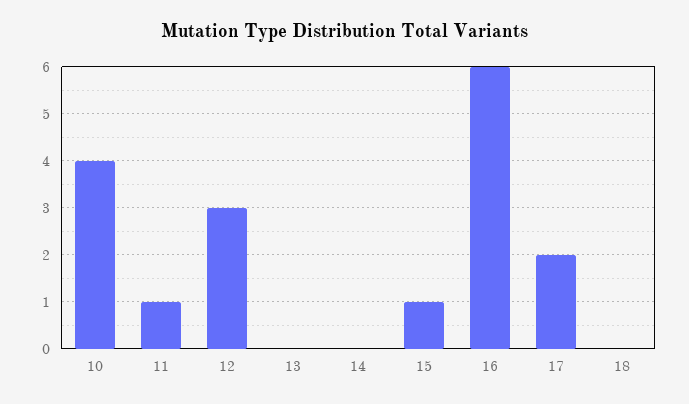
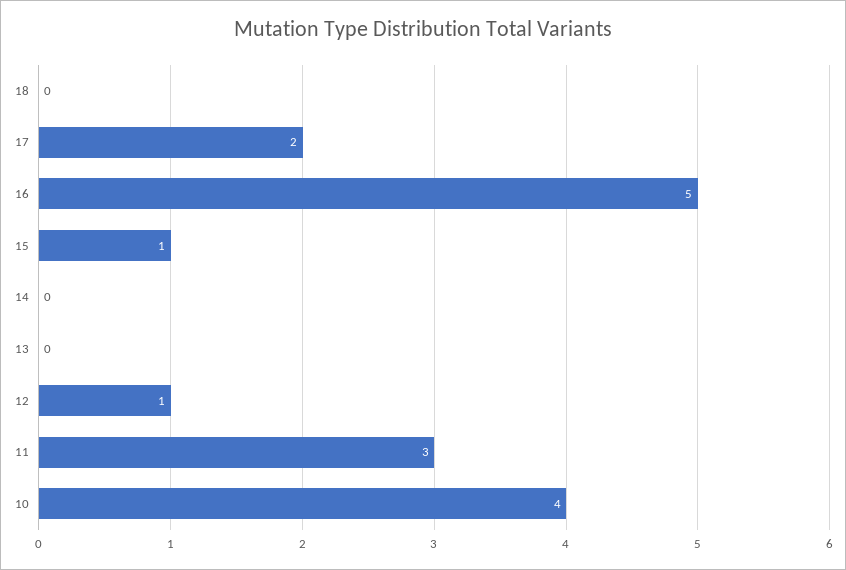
  {
    "10": 4,
-   "11": 1,
+   "11": 3,
-   "12": 3,
+   "12": 1,
    "13": 0,
    "14": 0,
    "15": 1,
-   "16": 6,
+   "16": 5,
    "17": 2,
    "18": 0
  }

